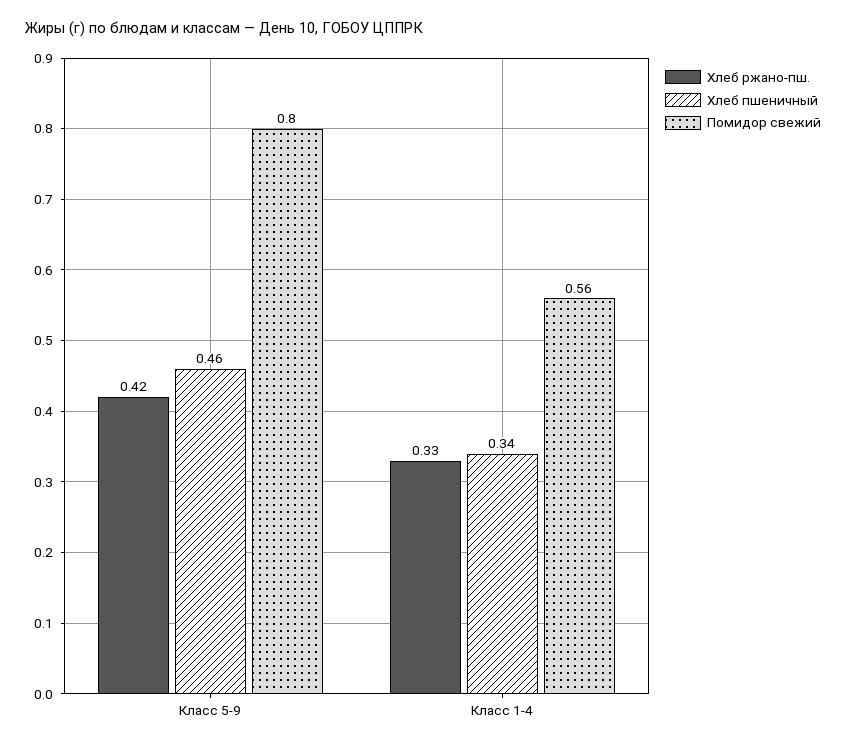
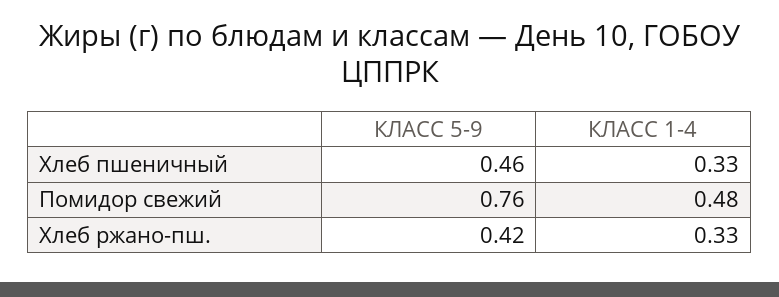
  {
    "Хлеб ржано-пш.": {
      "Класс 5-9": 0.42,
      "Класс 1-4": 0.33
    },
    "Хлеб пшеничный": {
      "Класс 5-9": 0.46,
-     "Класс 1-4": 0.34
+     "Класс 1-4": 0.33
    },
    "Помидор свежий": {
-     "Класс 5-9": 0.8,
+     "Класс 5-9": 0.76,
-     "Класс 1-4": 0.56
+     "Класс 1-4": 0.48
    }
  }

